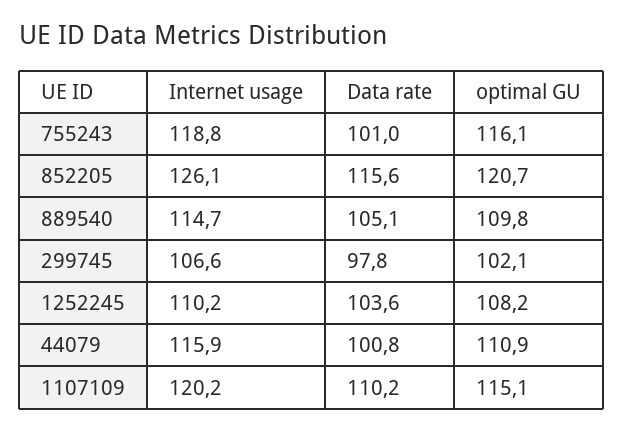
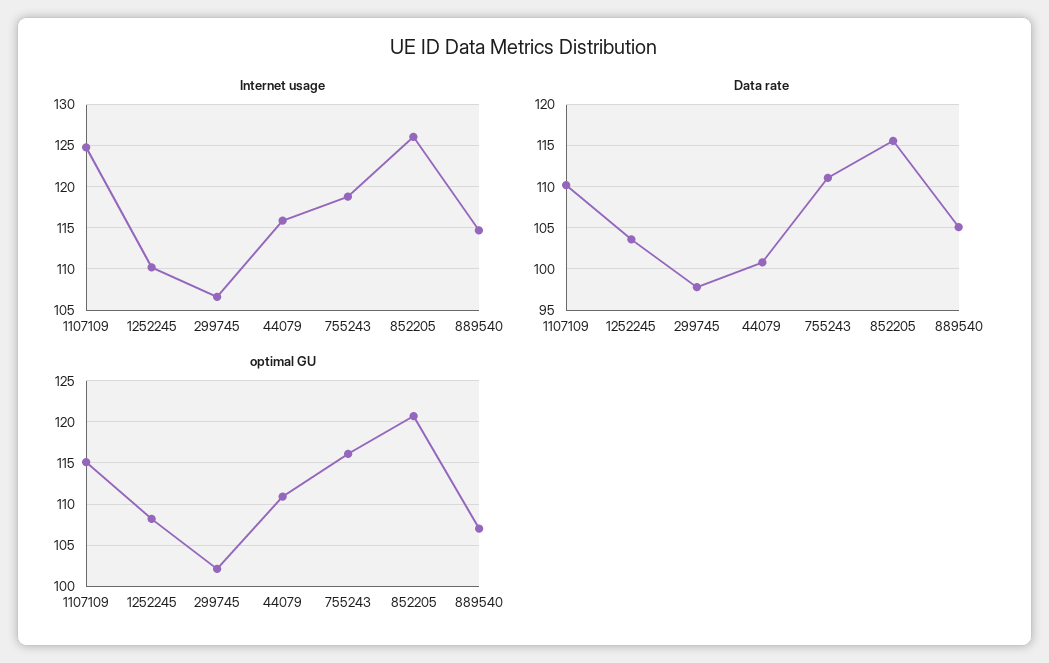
  {
    "Internet usage": {
      "755243": 118.8,
      "852205": 126.1,
      "889540": 114.7,
      "299745": 106.6,
      "1252245": 110.2,
      "44079": 115.9,
-     "1107109": 120.2
+     "1107109": 125
    },
    "Data rate": {
-     "755243": 101,
+     "755243": 111,
      "852205": 115.6,
      "889540": 105.1,
      "299745": 97.8,
      "1252245": 103.6,
      "44079": 100.8,
      "1107109": 110.2
    },
    "optimal GU": {
      "755243": 116.1,
      "852205": 120.7,
-     "889540": 109.8,
+     "889540": 107,
      "299745": 102.1,
      "1252245": 108.2,
      "44079": 110.9,
      "1107109": 115.1
    }
  }

